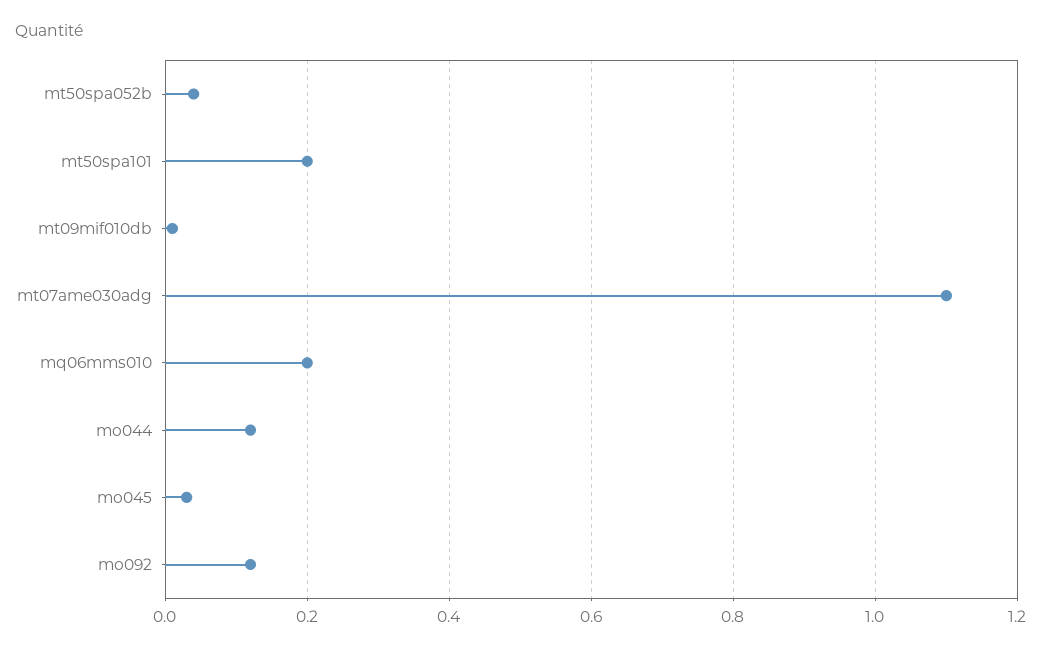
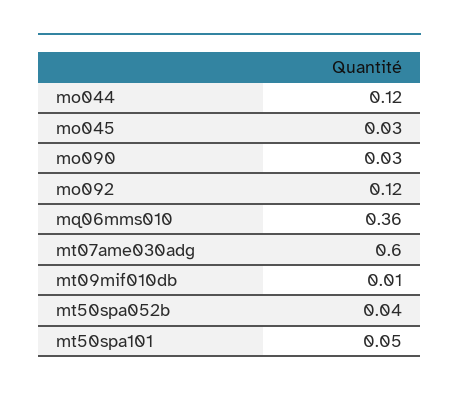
  {
    "mt50spa052b": 0.04,
-   "mt50spa101": 0.2,
+   "mt50spa101": 0.05,
    "mt09mif010db": 0.01,
-   "mt07ame030adg": 1.1,
+   "mt07ame030adg": 0.6,
-   "mq06mms010": 0.2,
+   "mq06mms010": 0.36,
    "mo044": 0.12,
    "mo045": 0.03,
-   "mo092": 0.12
+   "mo092": 0.12,
+   "mo090": 0.03
  }

